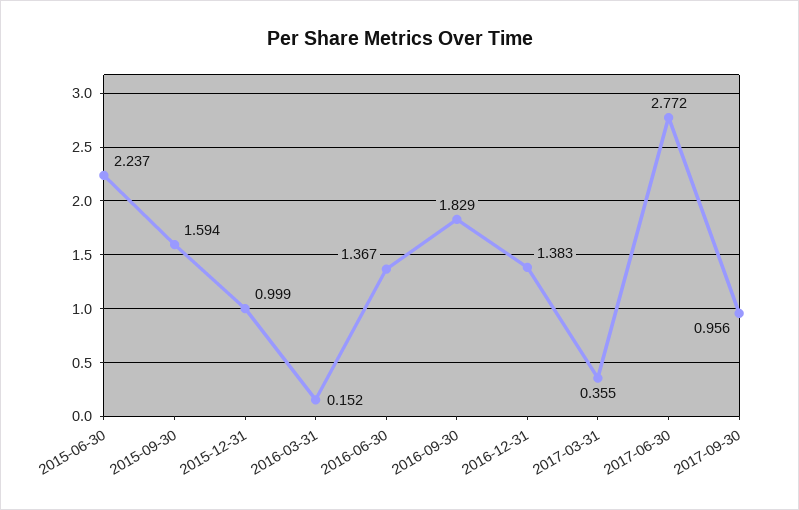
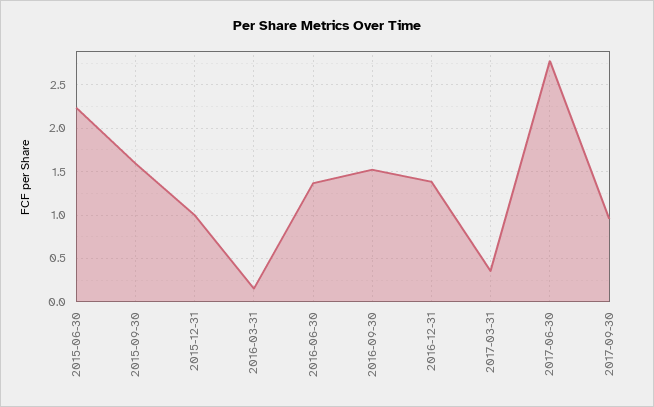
  {
    "2015-06-30": 2.237,
    "2015-09-30": 1.594,
    "2015-12-31": 0.999,
    "2016-03-31": 0.152,
    "2016-06-30": 1.367,
-   "2016-09-30": 1.829,
+   "2016-09-30": 1.5,
    "2016-12-31": 1.383,
    "2017-03-31": 0.355,
    "2017-06-30": 2.772,
    "2017-09-30": 0.956
  }

